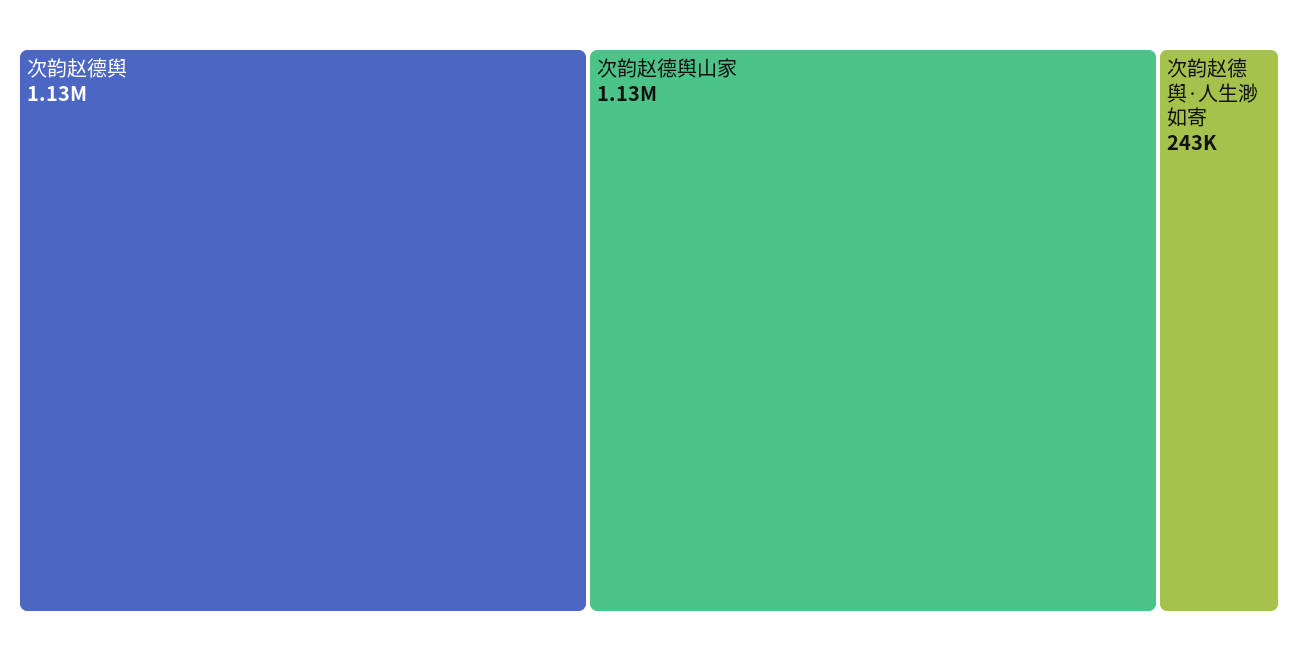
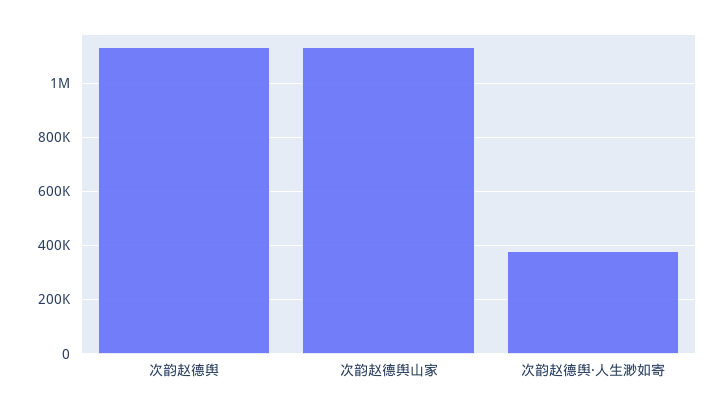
  {
    "次韵赵德舆": 1130000,
    "次韵赵德舆山家": 1130000,
-   "次韵赵德舆·人生渺如寄": 243000
+   "次韵赵德舆·人生渺如寄": 375000
  }

